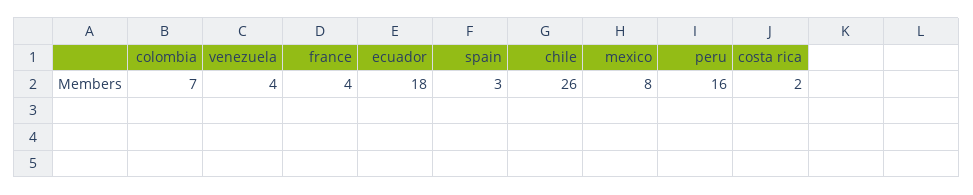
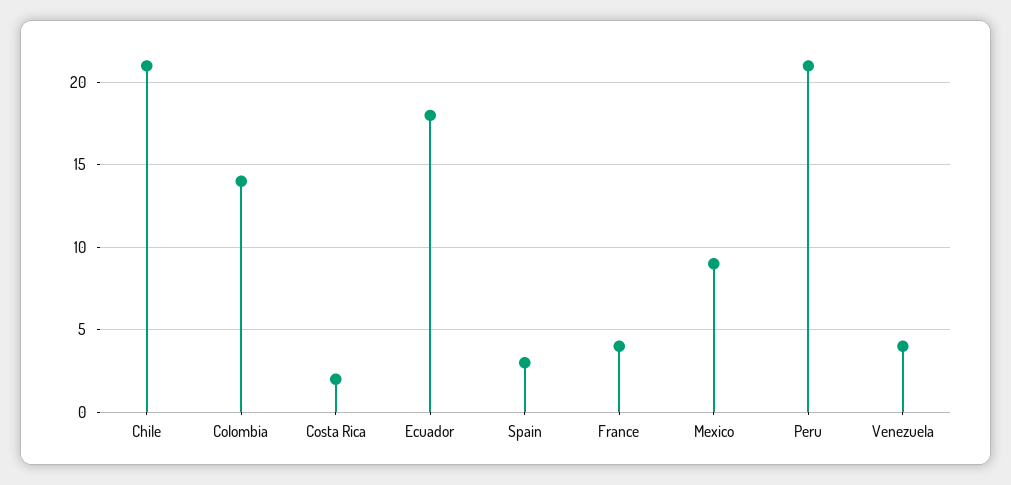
  {
-   "colombia": 7,
+   "colombia": 14,
    "venezuela": 4,
    "france": 4,
    "ecuador": 18,
    "spain": 3,
-   "chile": 26,
+   "chile": 21,
-   "mexico": 8,
+   "mexico": 9,
-   "peru": 16,
+   "peru": 21,
    "costa rica": 2
  }

